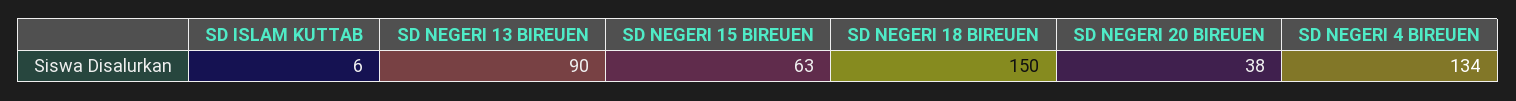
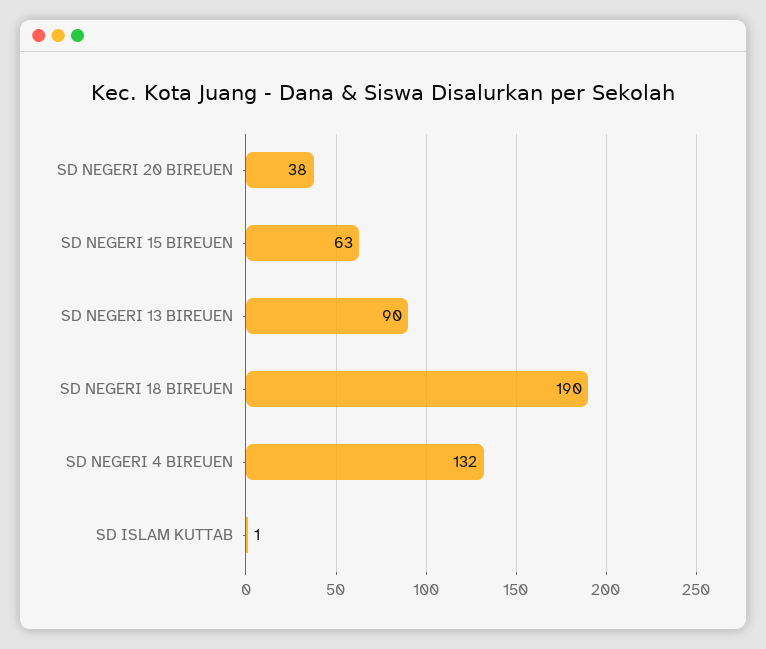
  {
-   "SD ISLAM KUTTAB": 6,
+   "SD ISLAM KUTTAB": 1,
    "SD NEGERI 13 BIREUEN": 90,
    "SD NEGERI 15 BIREUEN": 63,
-   "SD NEGERI 18 BIREUEN": 150,
+   "SD NEGERI 18 BIREUEN": 190,
    "SD NEGERI 20 BIREUEN": 38,
-   "SD NEGERI 4 BIREUEN": 134
+   "SD NEGERI 4 BIREUEN": 132
  }

